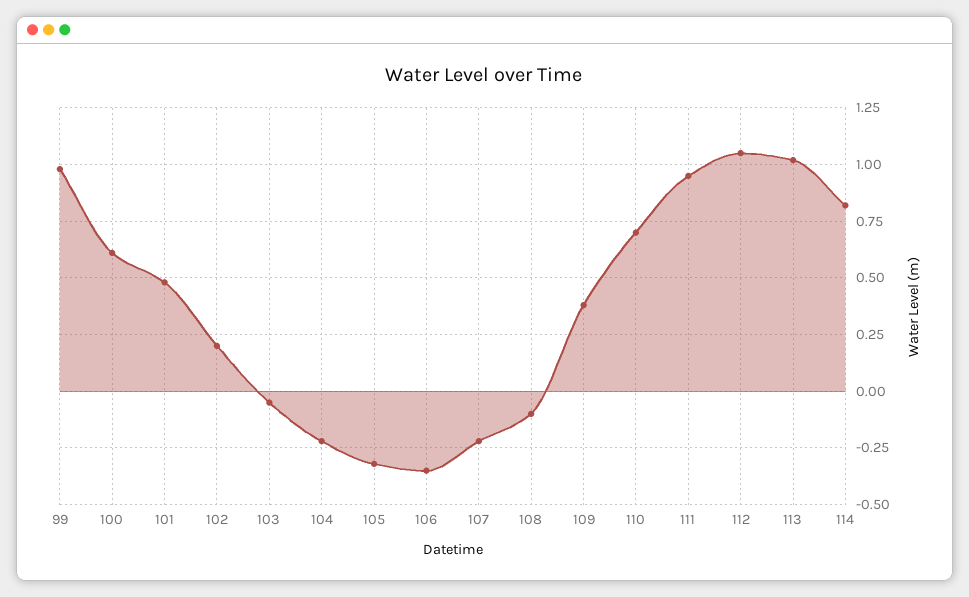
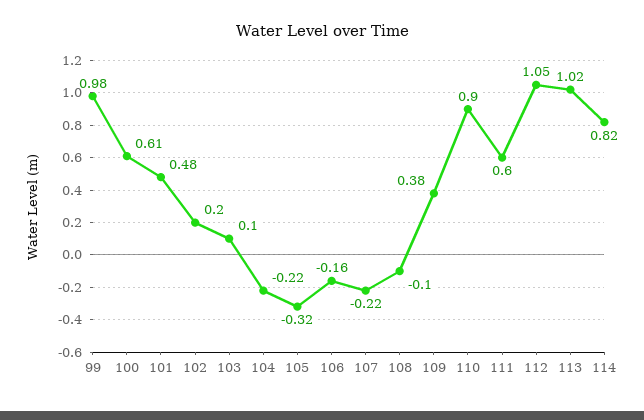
  {
    "99": 0.98,
    "100": 0.61,
    "101": 0.48,
    "102": 0.2,
-   "103": -0.05,
+   "103": 0.1,
    "104": -0.22,
    "105": -0.32,
-   "106": -0.35,
+   "106": -0.16,
    "107": -0.22,
    "108": -0.1,
    "109": 0.38,
-   "110": 0.7,
+   "110": 0.9,
-   "111": 0.95,
+   "111": 0.6,
    "112": 1.05,
    "113": 1.02,
    "114": 0.82
  }

